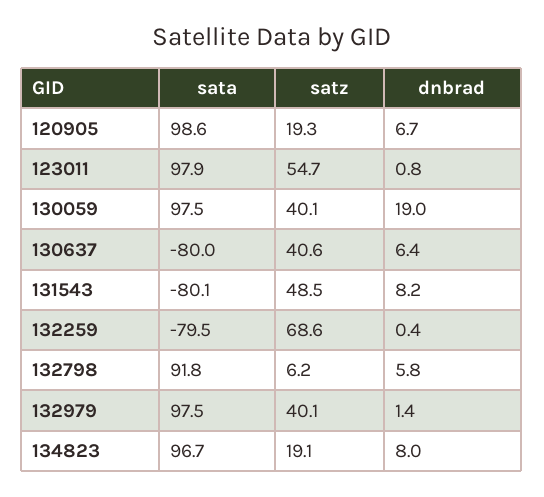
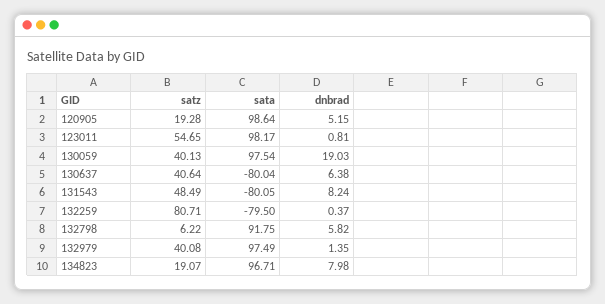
  {
    "sata": {
      "120905": 98.64,
-     "123011": 97.9,
+     "123011": 98.17,
      "130059": 97.54,
      "130637": -80.04,
      "131543": -80.05,
      "132259": -79.5,
      "132798": 91.75,
      "132979": 97.49,
      "134823": 96.71
    },
    "satz": {
      "120905": 19.28,
      "123011": 54.65,
      "130059": 40.13,
      "130637": 40.64,
      "131543": 48.49,
-     "132259": 68.6,
+     "132259": 80.71,
      "132798": 6.22,
      "132979": 40.08,
      "134823": 19.07
    },
    "dnbrad": {
-     "120905": 6.7,
+     "120905": 5.15,
      "123011": 0.81,
      "130059": 19.03,
      "130637": 6.38,
      "131543": 8.24,
      "132259": 0.37,
      "132798": 5.82,
      "132979": 1.35,
      "134823": 7.98
    }
  }

